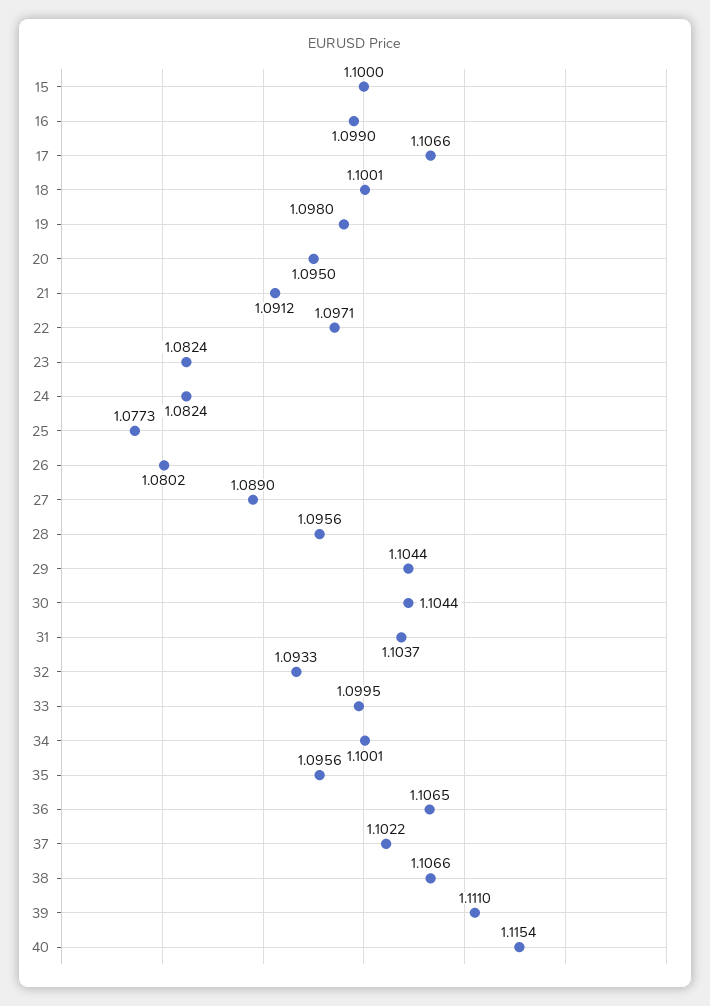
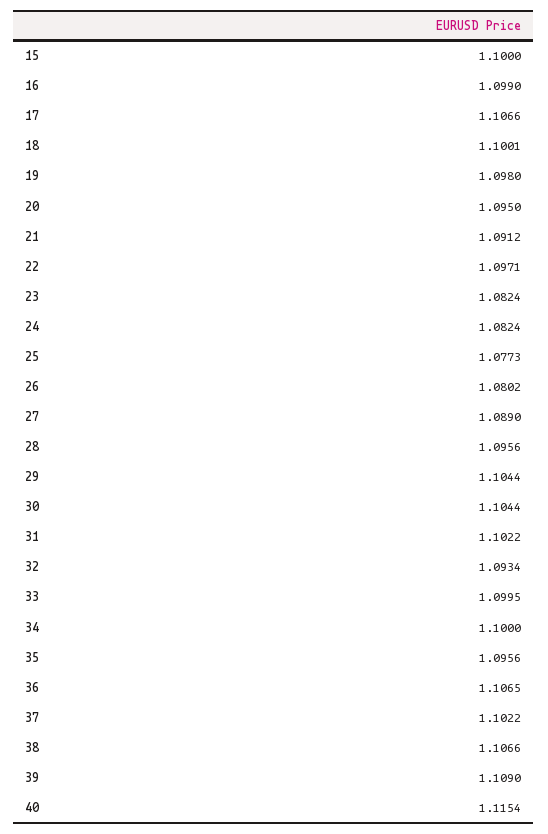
  {
    "15": 1.1,
    "16": 1.099,
    "17": 1.1066,
    "18": 1.1001,
    "19": 1.098,
    "20": 1.095,
    "21": 1.0912,
    "22": 1.0971,
    "23": 1.0824,
    "24": 1.0824,
    "25": 1.0773,
    "26": 1.0802,
    "27": 1.089,
    "28": 1.0956,
    "29": 1.1044,
    "30": 1.1044,
-   "31": 1.1037,
+   "31": 1.1022,
-   "32": 1.0933,
+   "32": 1.0934,
    "33": 1.0995,
-   "34": 1.1001,
+   "34": 1.1,
    "35": 1.0956,
    "36": 1.1065,
    "37": 1.1022,
    "38": 1.1066,
-   "39": 1.111,
+   "39": 1.109,
    "40": 1.1154
  }

